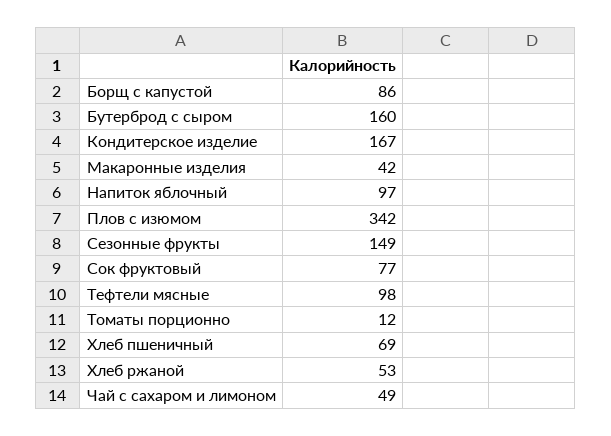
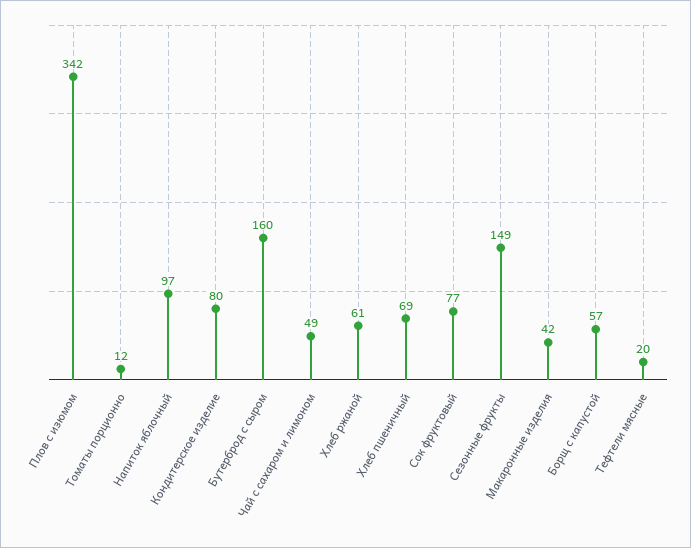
  {
-   "Борщ с капустой": 86,
+   "Борщ с капустой": 57,
    "Бутерброд с сыром": 160,
-   "Кондитерское изделие": 167,
+   "Кондитерское изделие": 80,
    "Макаронные изделия": 42,
    "Напиток яблочный": 97,
    "Плов с изюмом": 342,
    "Сезонные фрукты": 149,
    "Сок фруктовый": 77,
-   "Тефтели мясные": 98,
+   "Тефтели мясные": 20,
    "Томаты порционно": 12,
    "Хлеб пшеничный": 69,
-   "Хлеб ржаной": 53,
+   "Хлеб ржаной": 61,
    "Чай с сахаром и лимоном": 49
  }

